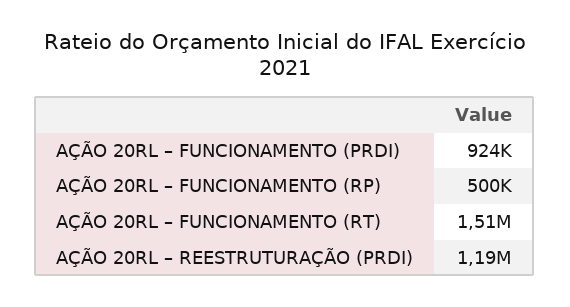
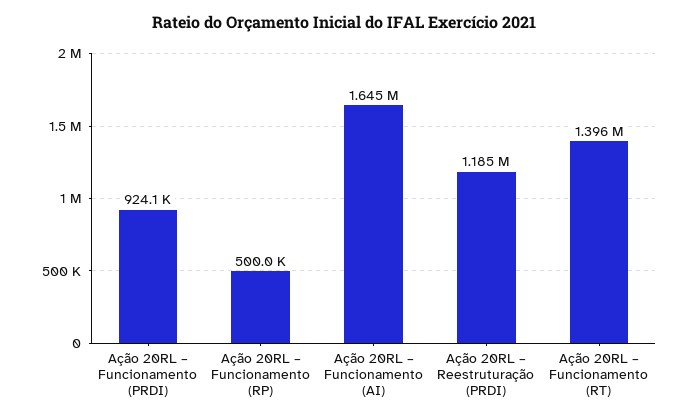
  {
    "AÇÃO 20RL – FUNCIONAMENTO (PRDI)": 924100,
    "AÇÃO 20RL – FUNCIONAMENTO (RP)": 500000,
-   "AÇÃO 20RL – FUNCIONAMENTO (RT)": 1510000,
+   "AÇÃO 20RL – FUNCIONAMENTO (RT)": 1396000,
-   "AÇÃO 20RL – REESTRUTURAÇÃO (PRDI)": 1185000
+   "AÇÃO 20RL – REESTRUTURAÇÃO (PRDI)": 1185000,
+   "Ação 20RL – Funcionamento (AI)": 1645000
  }

